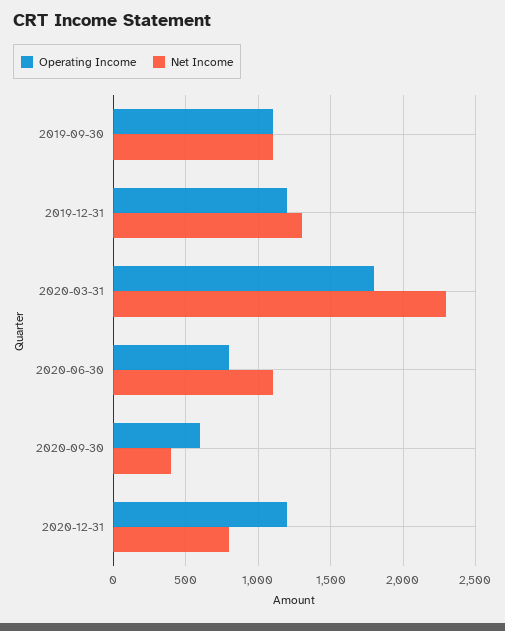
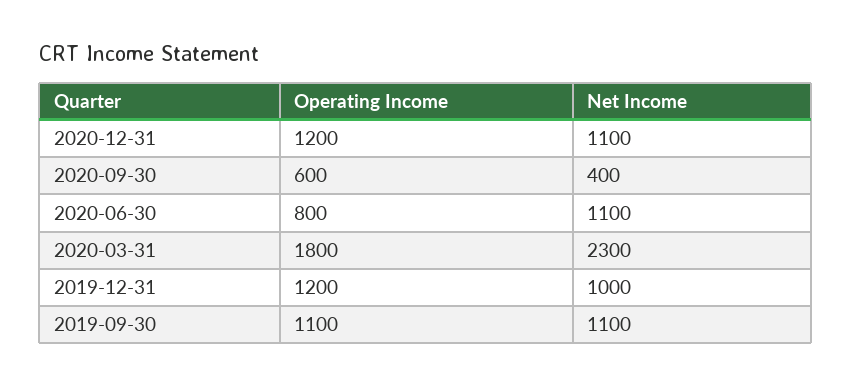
  {
    "Operating Income": {
      "2019-09-30": 1100,
      "2019-12-31": 1200,
      "2020-03-31": 1800,
      "2020-06-30": 800,
      "2020-09-30": 600,
      "2020-12-31": 1200
    },
    "Net Income": {
      "2019-09-30": 1100,
-     "2019-12-31": 1300,
+     "2019-12-31": 1000,
      "2020-03-31": 2300,
      "2020-06-30": 1100,
      "2020-09-30": 400,
-     "2020-12-31": 800
+     "2020-12-31": 1100
    }
  }

